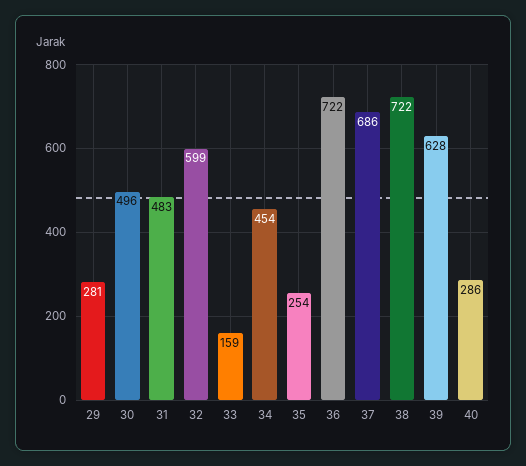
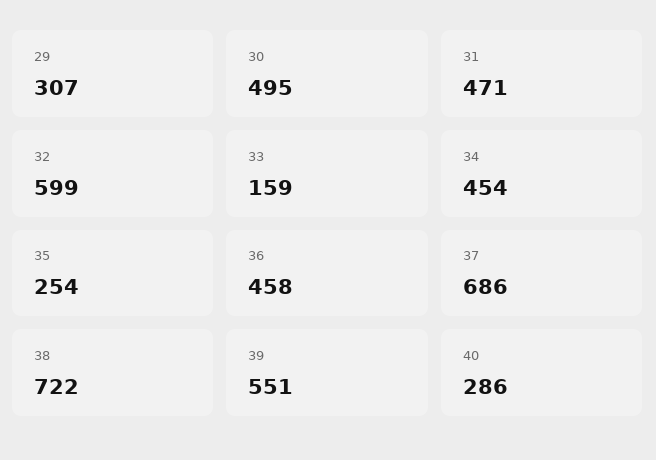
  {
-   "29": 281,
+   "29": 307,
-   "30": 496,
+   "30": 495,
-   "31": 483,
+   "31": 471,
    "32": 599,
    "33": 159,
    "34": 454,
    "35": 254,
-   "36": 722,
+   "36": 458,
    "37": 686,
    "38": 722,
-   "39": 628,
+   "39": 551,
    "40": 286
  }

